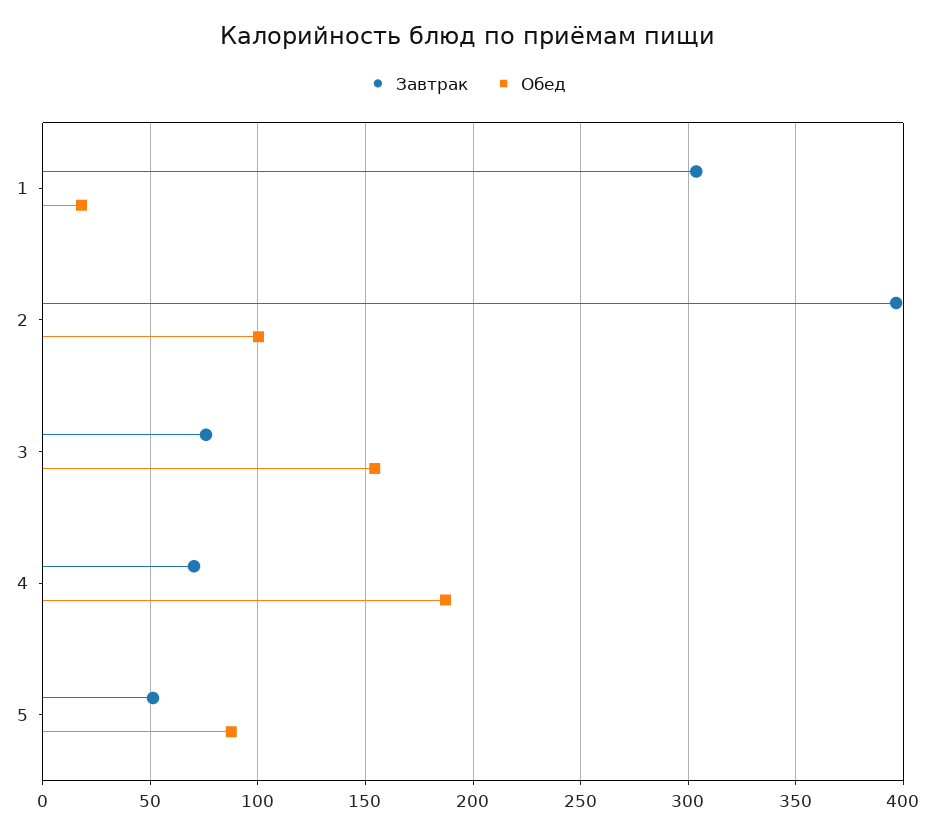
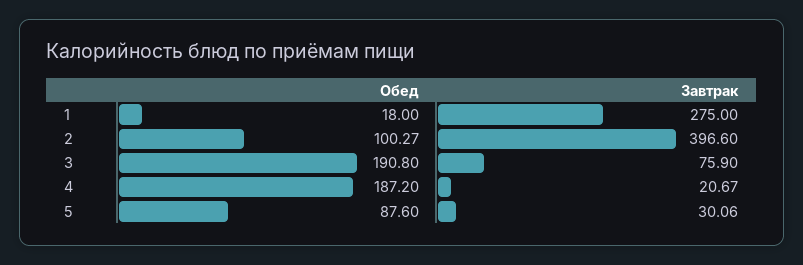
  {
    "Завтрак": {
-     "1": 305,
+     "1": 275,
      "2": 396.6,
      "3": 75.9,
-     "4": 70,
+     "4": 20.67,
-     "5": 50
+     "5": 30.06
    },
    "Обед": {
      "1": 18,
      "2": 100.27,
-     "3": 155,
+     "3": 190.8,
      "4": 187.2,
      "5": 87.6
    }
  }

